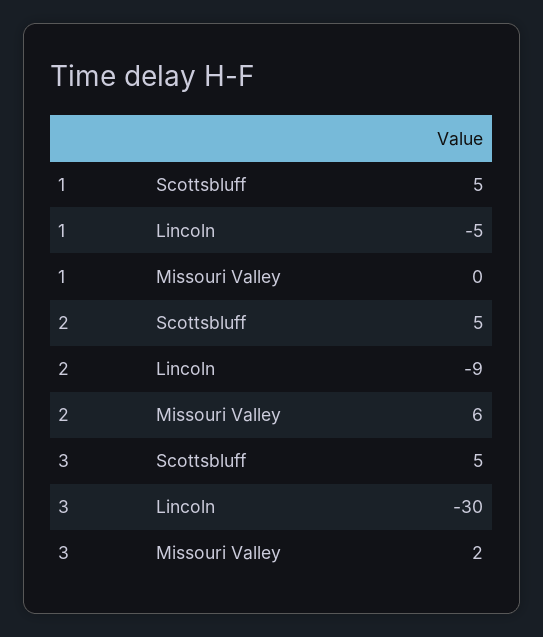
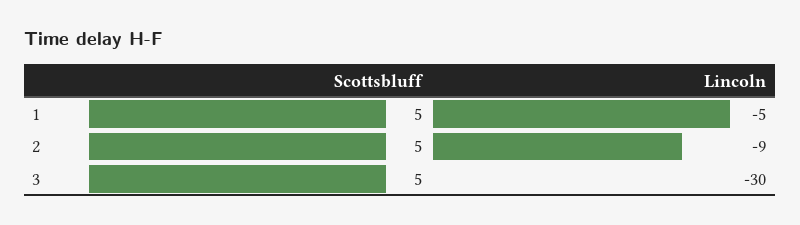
  {
    "1": {
      "Scottsbluff": 5,
-     "Lincoln": -5,
+     "Lincoln": -5
-     "Missouri Valley": 0
    },
    "2": {
      "Scottsbluff": 5,
-     "Lincoln": -9,
+     "Lincoln": -9
-     "Missouri Valley": 6
    },
    "3": {
      "Scottsbluff": 5,
-     "Lincoln": -30,
+     "Lincoln": -30
-     "Missouri Valley": 2
    }
  }

